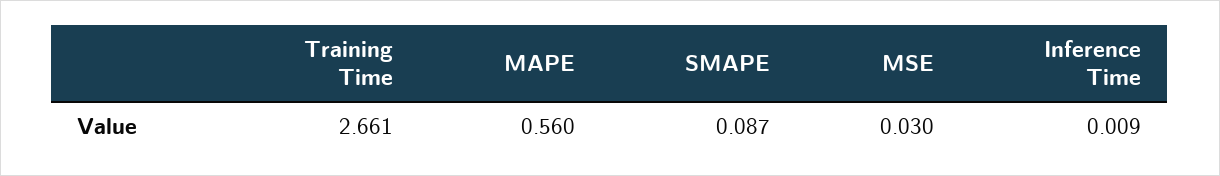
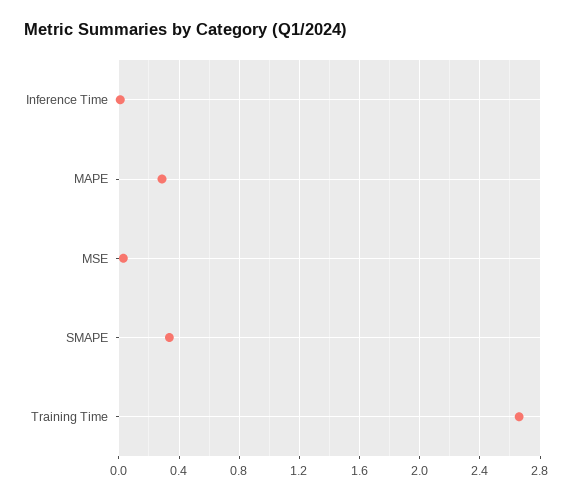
  {
    "Training Time": 2.661,
-   "MAPE": 0.56,
+   "MAPE": 0.3,
-   "SMAPE": 0.087,
+   "SMAPE": 0.35,
    "MSE": 0.03,
    "Inference Time": 0.009
  }

